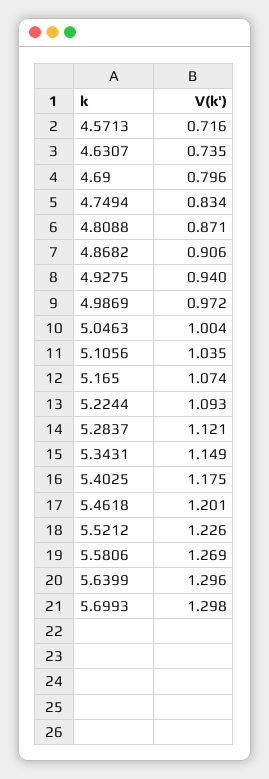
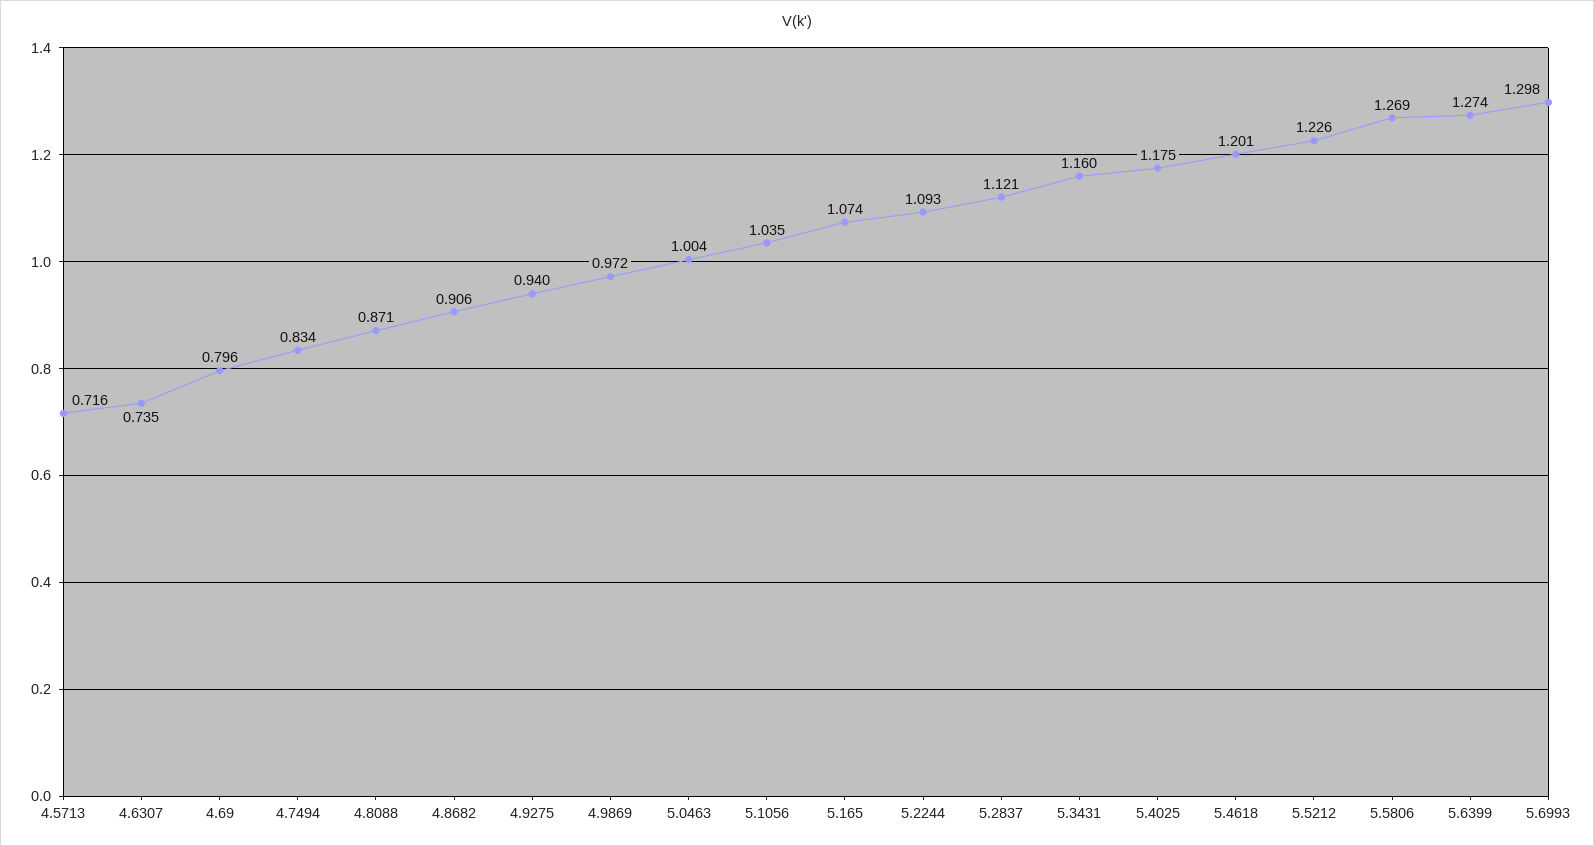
  {
    "4.5713": 0.716,
    "4.6307": 0.735,
    "4.69": 0.796,
    "4.7494": 0.834,
    "4.8088": 0.871,
    "4.8682": 0.906,
    "4.9275": 0.94,
    "4.9869": 0.972,
    "5.0463": 1.004,
    "5.1056": 1.035,
    "5.165": 1.074,
    "5.2244": 1.093,
    "5.2837": 1.121,
-   "5.3431": 1.149,
+   "5.3431": 1.16,
    "5.4025": 1.175,
    "5.4618": 1.201,
    "5.5212": 1.226,
    "5.5806": 1.269,
-   "5.6399": 1.296,
+   "5.6399": 1.274,
    "5.6993": 1.298
  }

